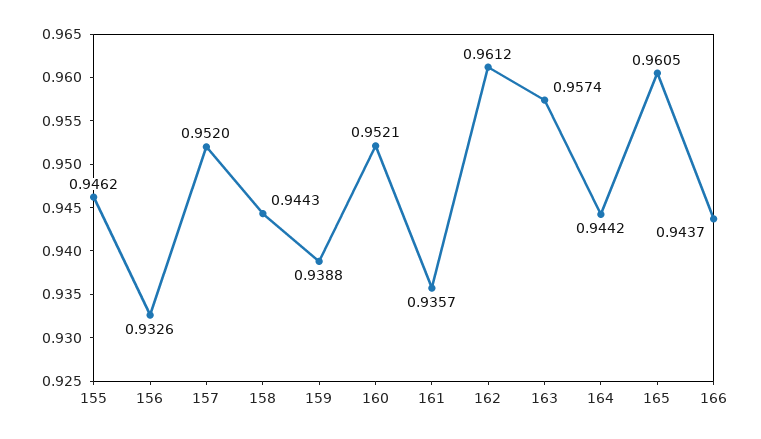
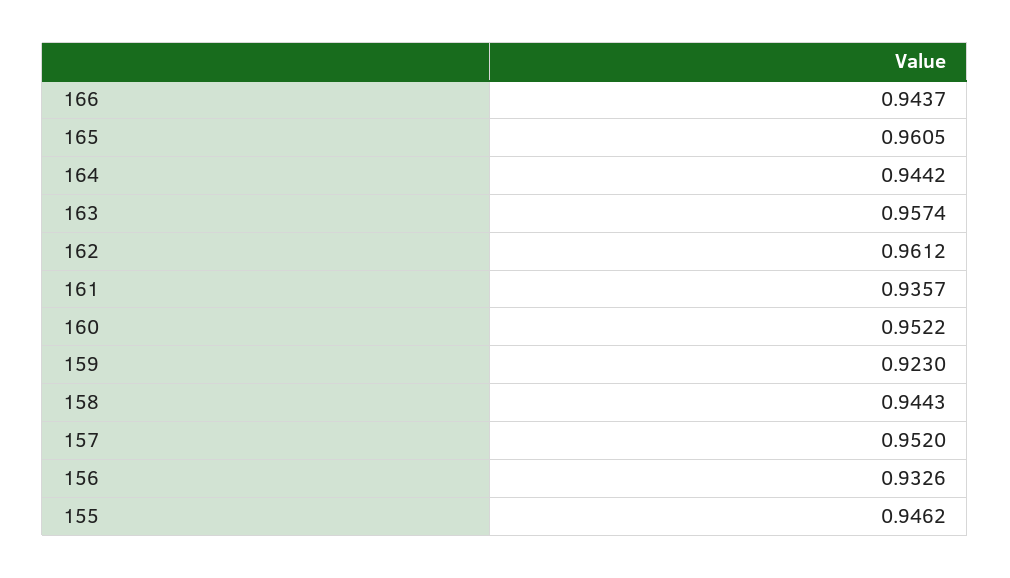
  {
    "155": 0.9462,
    "156": 0.9326,
    "157": 0.952,
    "158": 0.9443,
-   "159": 0.9388,
+   "159": 0.923,
-   "160": 0.9521,
+   "160": 0.9522,
    "161": 0.9357,
    "162": 0.9612,
    "163": 0.9574,
    "164": 0.9442,
    "165": 0.9605,
    "166": 0.9437
  }

